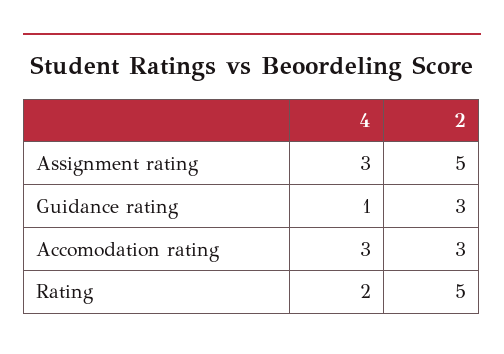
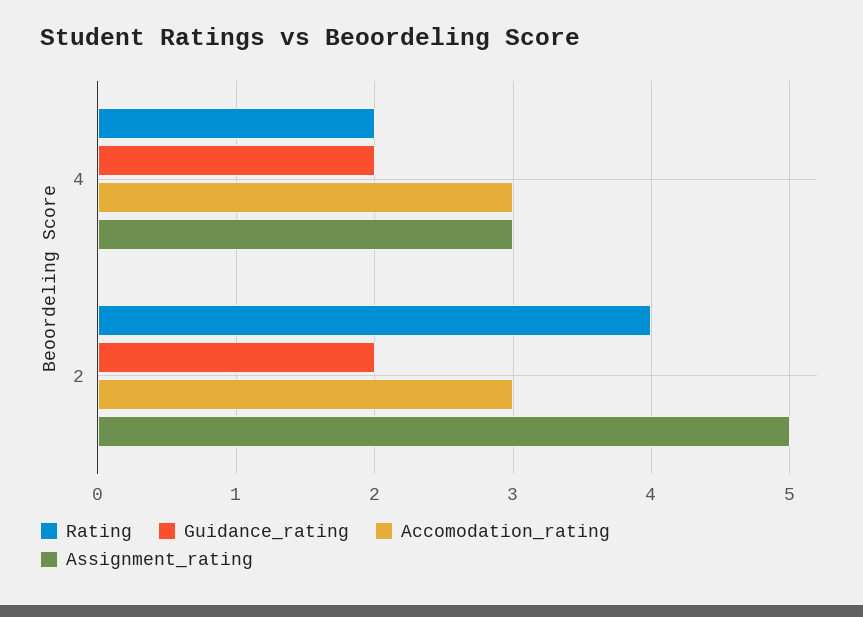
  {
    "Assignment rating": {
      "4": 3,
      "2": 5
    },
    "Guidance rating": {
-     "4": 1,
+     "4": 2,
-     "2": 3
+     "2": 2
    },
    "Accomodation rating": {
      "4": 3,
      "2": 3
    },
    "Rating": {
      "4": 2,
-     "2": 5
+     "2": 4
    }
  }

